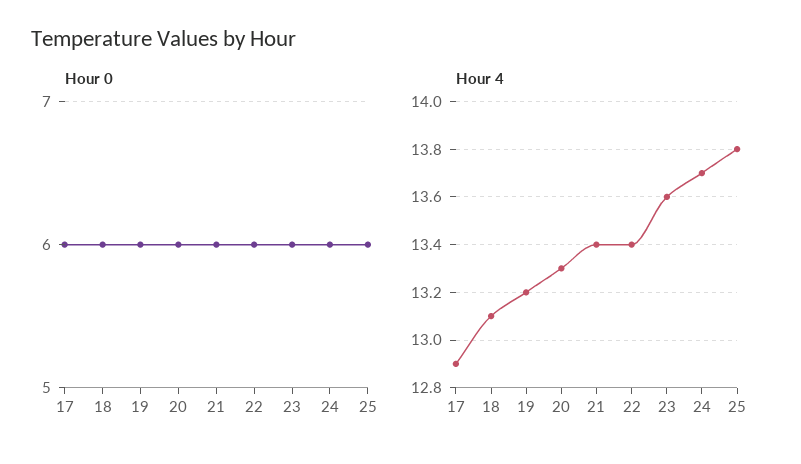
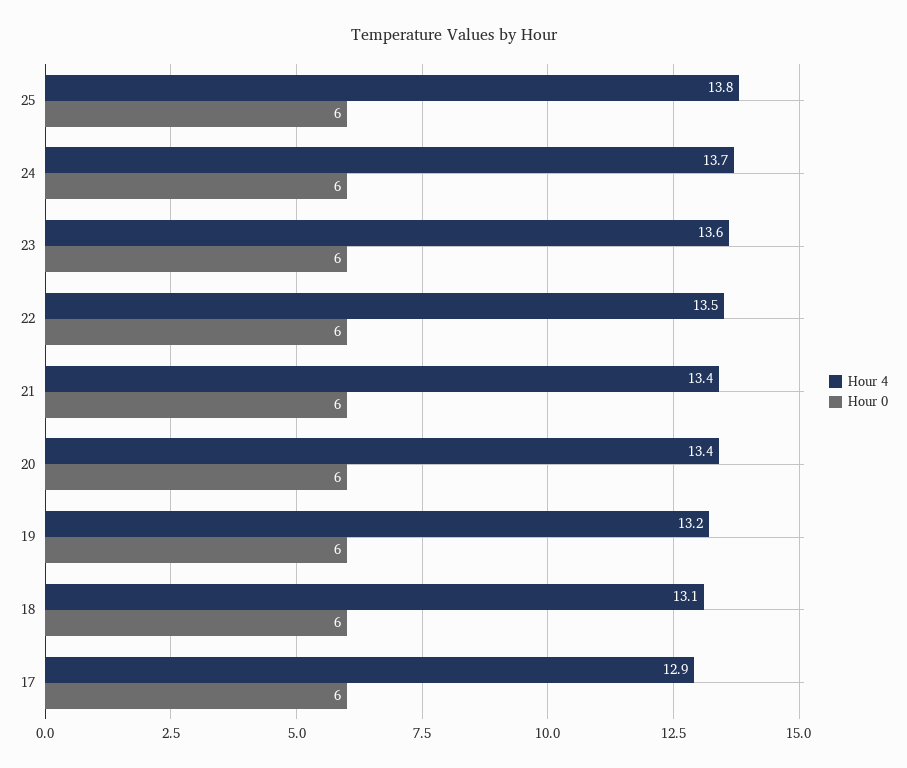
  {
    "Hour 0": {
      "17": 6,
      "18": 6,
      "19": 6,
      "20": 6,
      "21": 6,
      "22": 6,
      "23": 6,
      "24": 6,
      "25": 6
    },
    "Hour 4": {
      "17": 12.9,
      "18": 13.1,
      "19": 13.2,
-     "20": 13.3,
+     "20": 13.4,
      "21": 13.4,
-     "22": 13.4,
+     "22": 13.5,
      "23": 13.6,
      "24": 13.7,
      "25": 13.8
    }
  }

